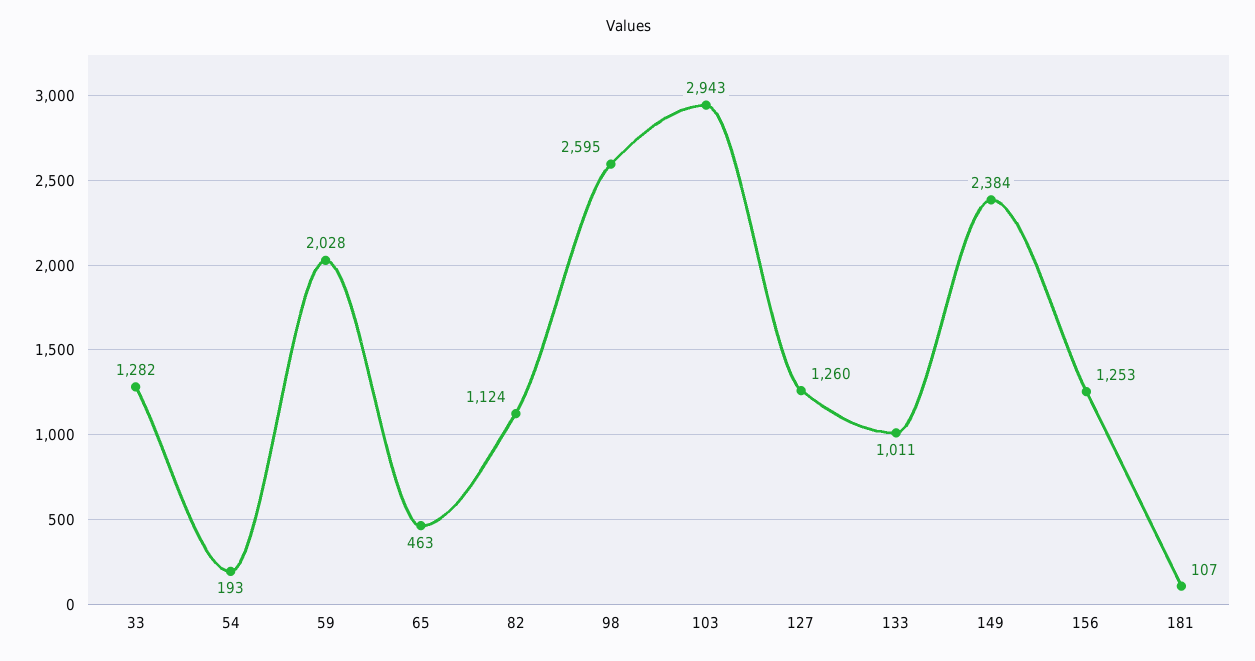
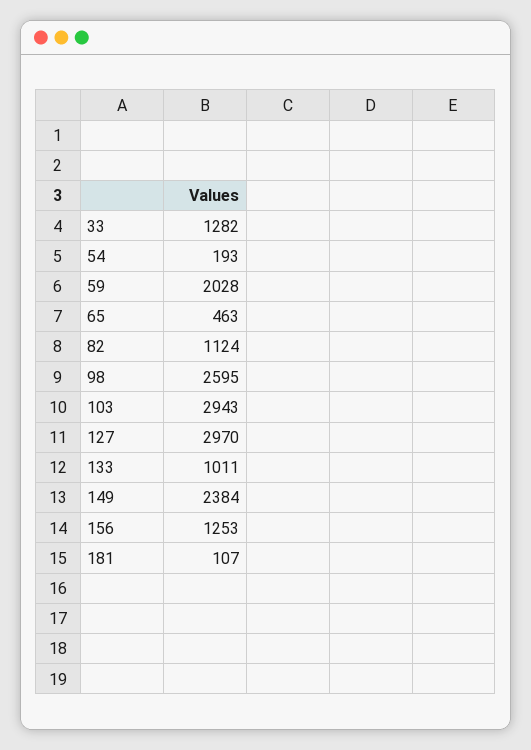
  {
    "33": 1282,
    "54": 193,
    "59": 2028,
    "65": 463,
    "82": 1124,
    "98": 2595,
    "103": 2943,
-   "127": 1260,
+   "127": 2970,
    "133": 1011,
    "149": 2384,
    "156": 1253,
    "181": 107
  }

